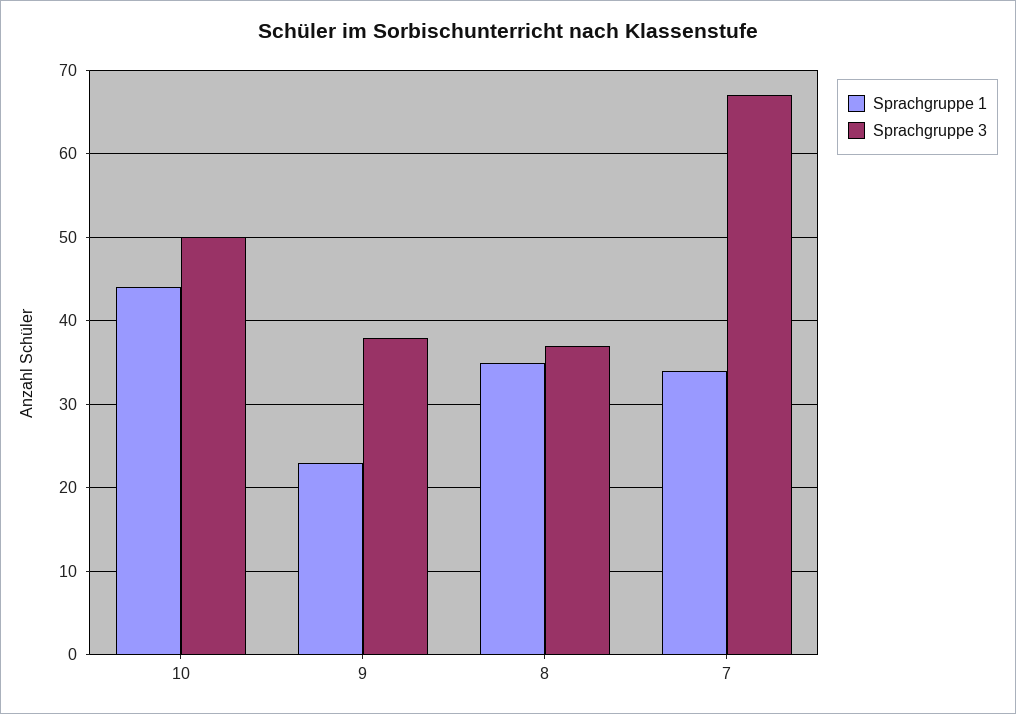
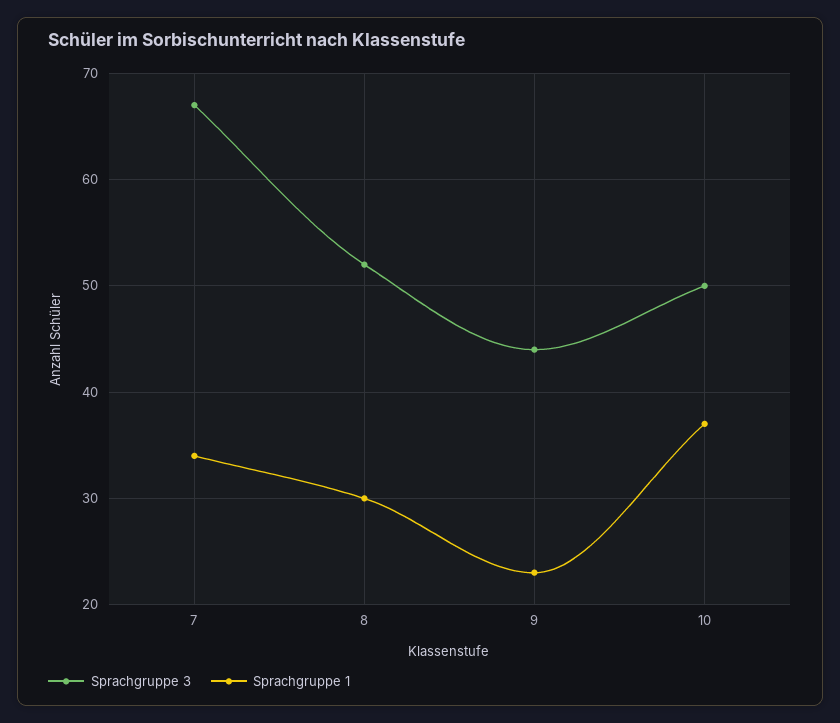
  {
    "Sprachgruppe 1": {
-     "10": 44,
+     "10": 37,
      "9": 23,
-     "8": 35,
+     "8": 30,
      "7": 34
    },
    "Sprachgruppe 3": {
      "10": 50,
-     "9": 38,
+     "9": 44,
-     "8": 37,
+     "8": 52,
      "7": 67
    }
  }

